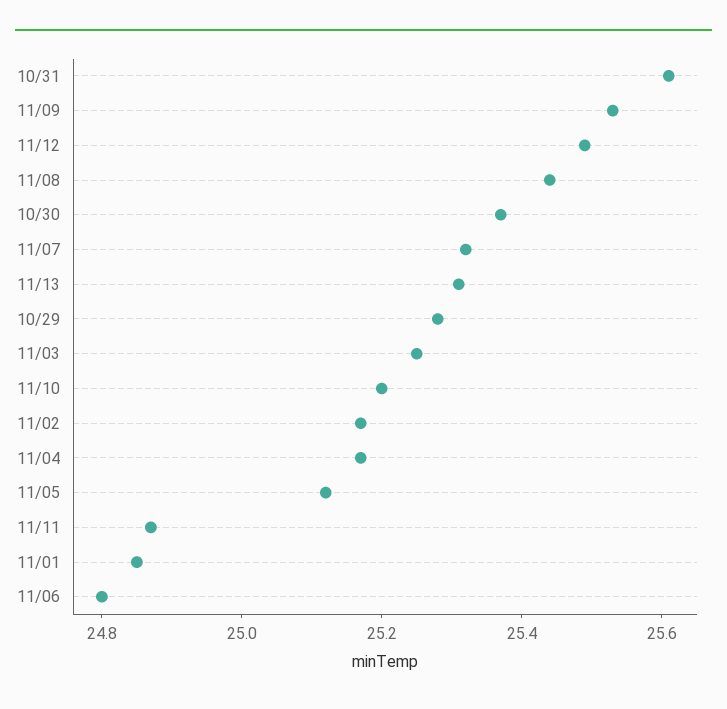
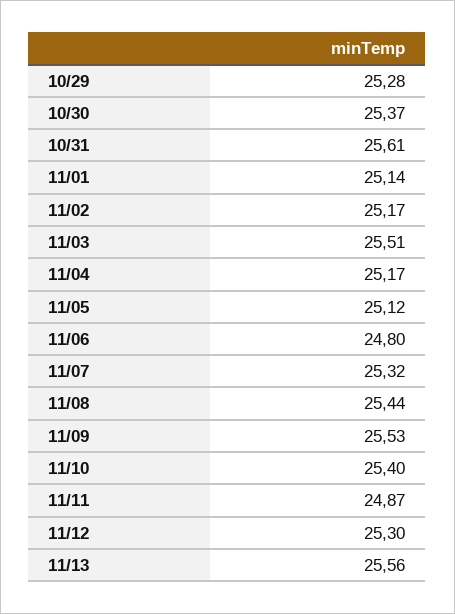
  {
    "10/31": 25.61,
    "11/09": 25.53,
-   "11/12": 25.5,
+   "11/12": 25.3,
    "11/08": 25.44,
    "10/30": 25.37,
    "11/07": 25.32,
-   "11/13": 25.3,
+   "11/13": 25.56,
    "10/29": 25.28,
-   "11/03": 25.25,
+   "11/03": 25.51,
-   "11/10": 25.2,
+   "11/10": 25.4,
    "11/02": 25.17,
    "11/04": 25.17,
    "11/05": 25.12,
    "11/11": 24.87,
-   "11/01": 24.85,
+   "11/01": 25.14,
    "11/06": 24.8
  }

